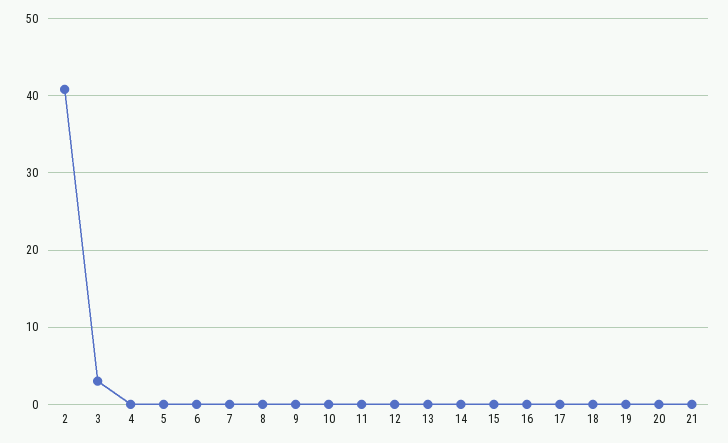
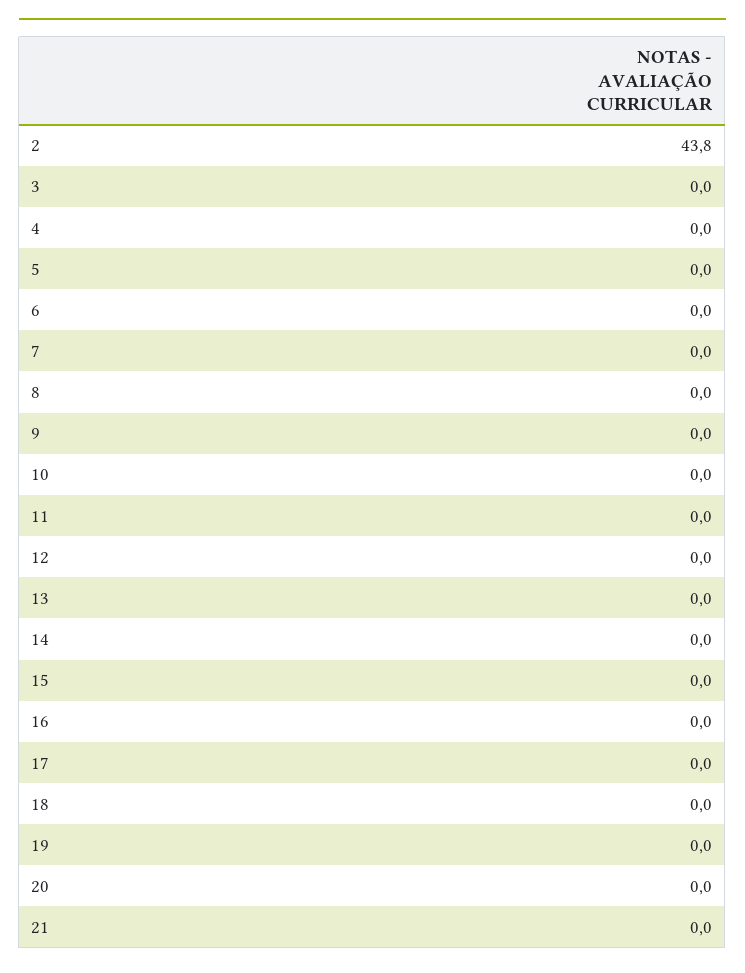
  {
-   "2": 41,
+   "2": 43.8,
-   "3": 3,
+   "3": 0,
    "4": 0,
    "5": 0,
    "6": 0,
    "7": 0,
    "8": 0,
    "9": 0,
    "10": 0,
    "11": 0,
    "12": 0,
    "13": 0,
    "14": 0,
    "15": 0,
    "16": 0,
    "17": 0,
    "18": 0,
    "19": 0,
    "20": 0,
    "21": 0
  }

